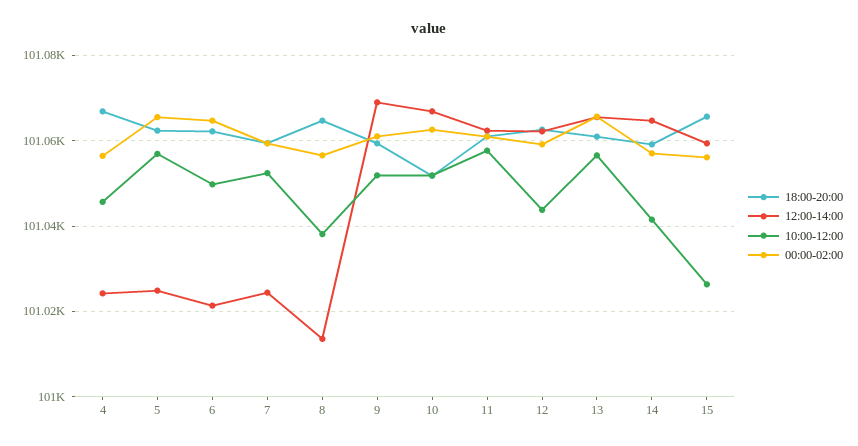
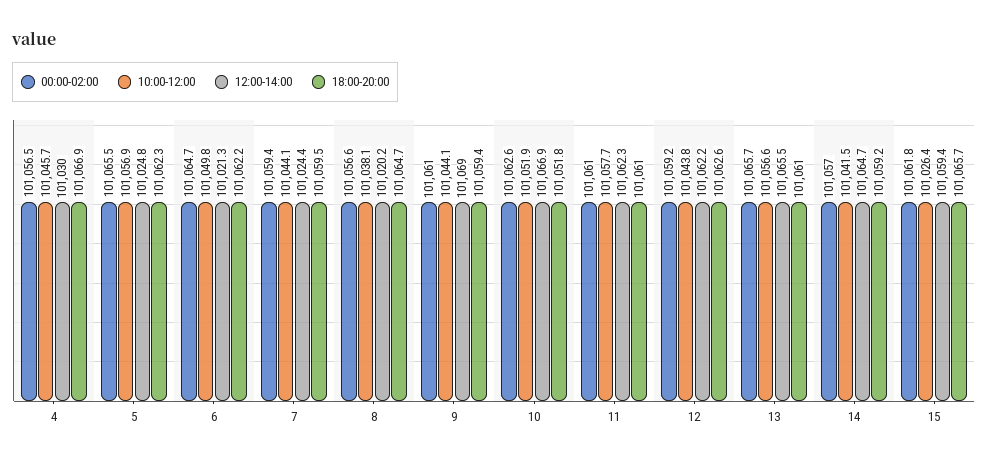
  {
    "18:00-20:00": {
      "4": 101066.9,
      "5": 101062.3,
      "6": 101062.2,
      "7": 101059.5,
      "8": 101064.7,
      "9": 101059.4,
      "10": 101051.8,
      "11": 101061,
      "12": 101062.6,
      "13": 101061,
      "14": 101059.2,
      "15": 101065.7
    },
    "12:00-14:00": {
-     "4": 101024,
+     "4": 101030,
      "5": 101024.8,
      "6": 101021.3,
      "7": 101024.4,
-     "8": 101014,
+     "8": 101020.2,
      "9": 101069,
      "10": 101066.9,
      "11": 101062.3,
      "12": 101062.2,
      "13": 101065.5,
      "14": 101064.7,
      "15": 101059.4
    },
    "10:00-12:00": {
      "4": 101045.7,
      "5": 101056.9,
      "6": 101049.8,
-     "7": 101052,
+     "7": 101044.1,
      "8": 101038.1,
-     "9": 101052,
+     "9": 101044.1,
      "10": 101051.9,
      "11": 101057.7,
      "12": 101043.8,
      "13": 101056.6,
      "14": 101041.5,
      "15": 101026.4
    },
    "00:00-02:00": {
      "4": 101056.5,
      "5": 101065.5,
      "6": 101064.7,
      "7": 101059.4,
      "8": 101056.6,
      "9": 101061,
      "10": 101062.6,
      "11": 101061,
      "12": 101059.2,
      "13": 101065.7,
      "14": 101057,
-     "15": 101056
+     "15": 101061.8
    }
  }

